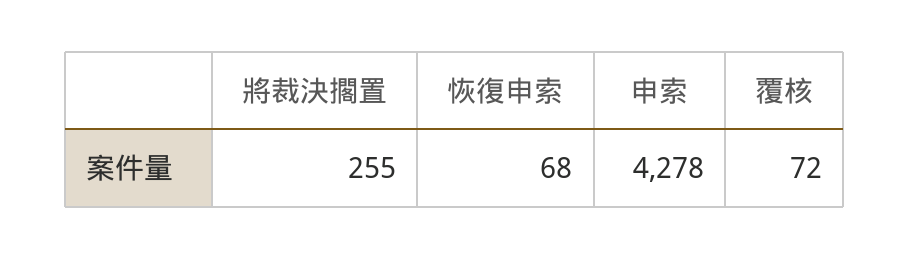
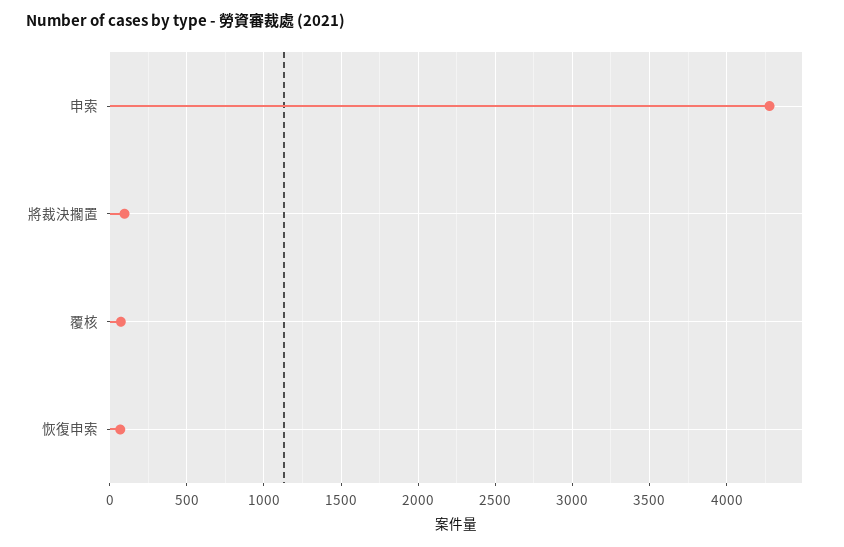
  {
-   "將裁決擱置": 255,
+   "將裁決擱置": 100,
    "恢復申索": 68,
    "申索": 4278,
    "覆核": 72
  }

